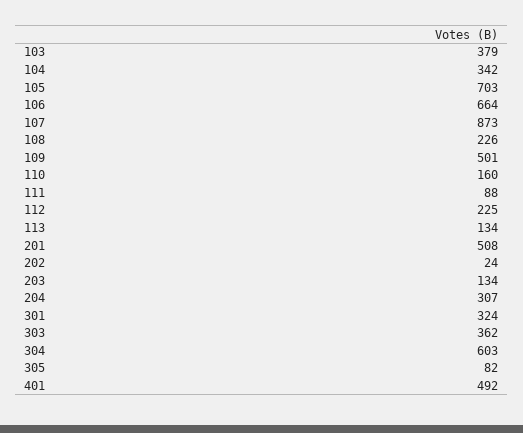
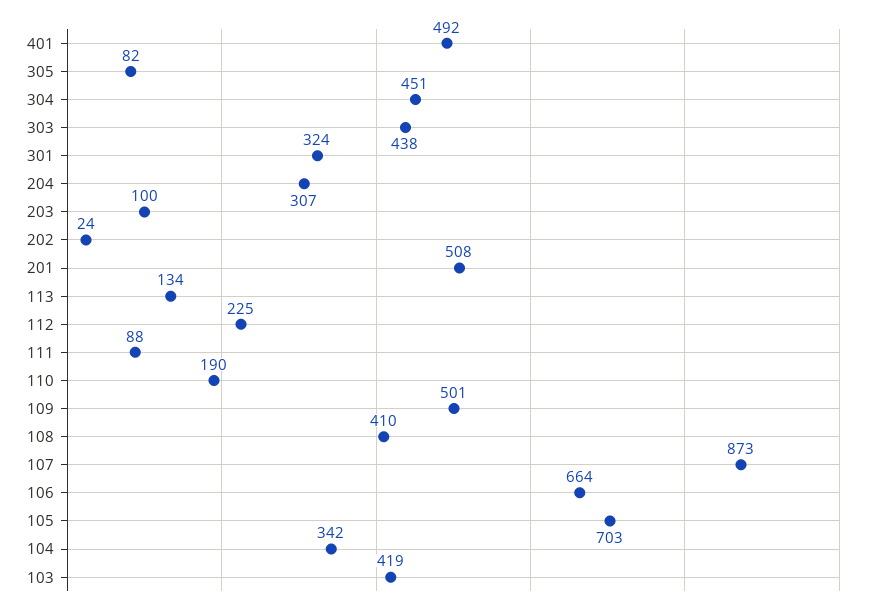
  {
-   "103": 379,
+   "103": 419,
    "104": 342,
    "105": 703,
    "106": 664,
    "107": 873,
-   "108": 226,
+   "108": 410,
    "109": 501,
-   "110": 160,
+   "110": 190,
    "111": 88,
    "112": 225,
    "113": 134,
    "201": 508,
    "202": 24,
-   "203": 134,
+   "203": 100,
    "204": 307,
    "301": 324,
-   "303": 362,
+   "303": 438,
-   "304": 603,
+   "304": 451,
    "305": 82,
    "401": 492
  }

